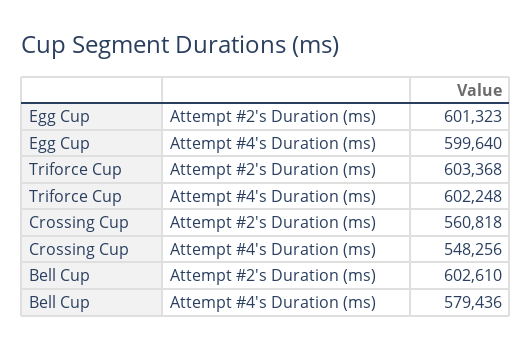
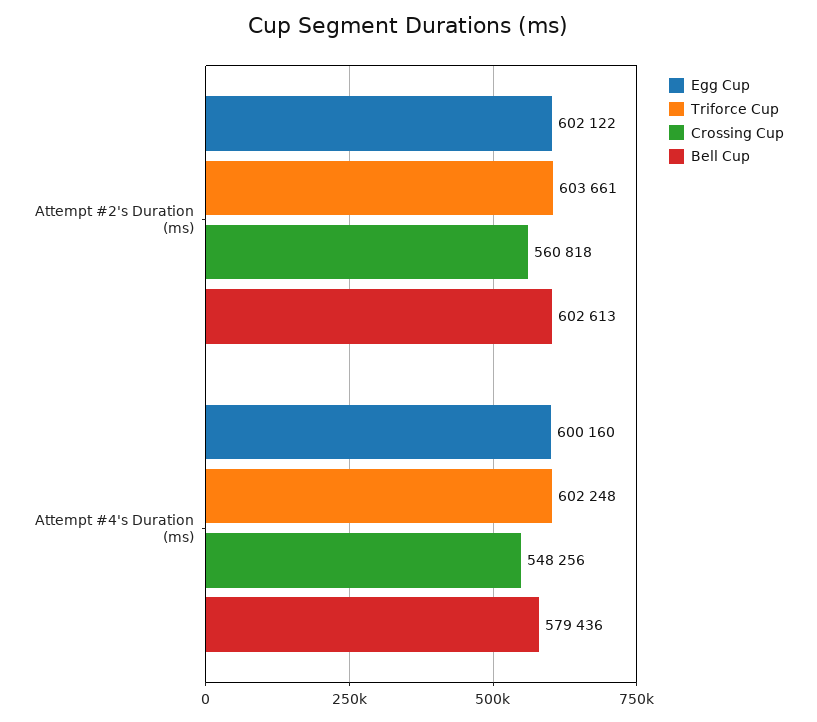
  {
    "Egg Cup": {
-     "Attempt #2's Duration (ms)": 601323,
+     "Attempt #2's Duration (ms)": 602122,
-     "Attempt #4's Duration (ms)": 599640
+     "Attempt #4's Duration (ms)": 600160
    },
    "Triforce Cup": {
-     "Attempt #2's Duration (ms)": 603368,
+     "Attempt #2's Duration (ms)": 603661,
      "Attempt #4's Duration (ms)": 602248
    },
    "Crossing Cup": {
      "Attempt #2's Duration (ms)": 560818,
      "Attempt #4's Duration (ms)": 548256
    },
    "Bell Cup": {
-     "Attempt #2's Duration (ms)": 602610,
+     "Attempt #2's Duration (ms)": 602613,
      "Attempt #4's Duration (ms)": 579436
    }
  }

